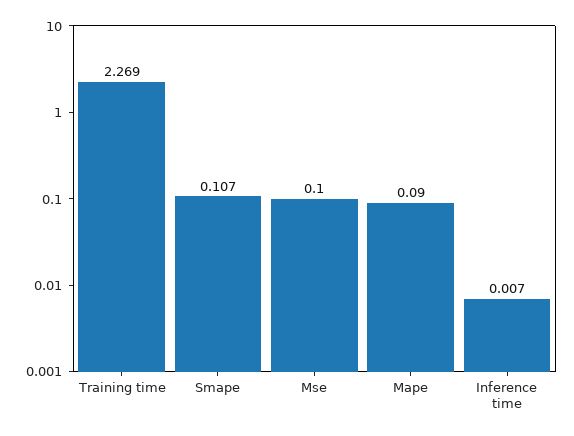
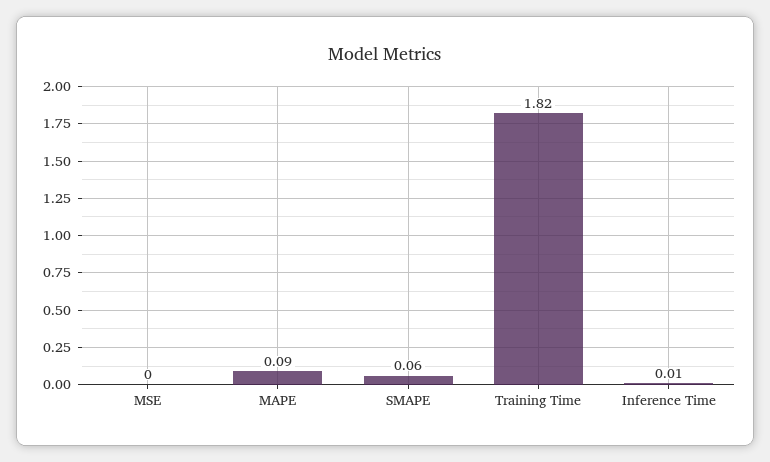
  {
-   "Training time": 2.269,
+   "Training time": 1.82,
-   "Smape": 0.107,
+   "Smape": 0.06,
-   "Mse": 0.1,
+   "Mse": 0,
    "Mape": 0.09,
    "Inference time": 0.007
  }

